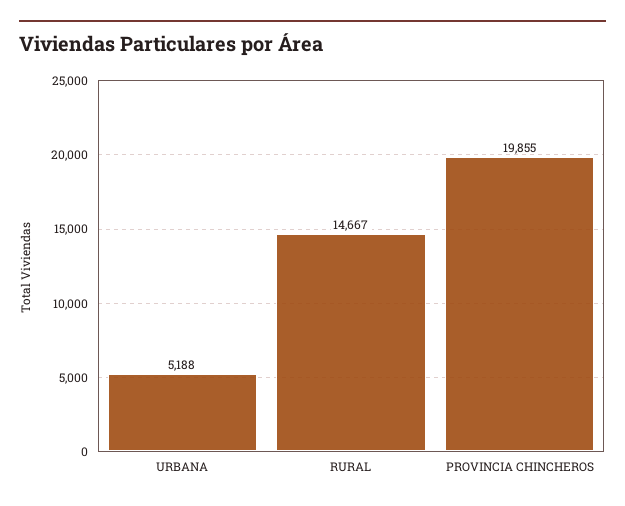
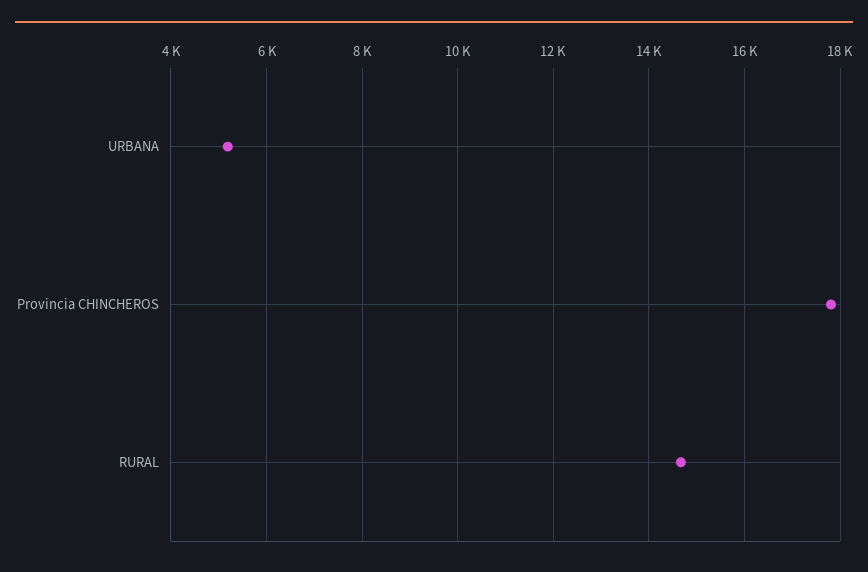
  {
    "URBANA": 5188,
    "RURAL": 14667,
-   "PROVINCIA CHINCHEROS": 19855
+   "PROVINCIA CHINCHEROS": 17800
  }

